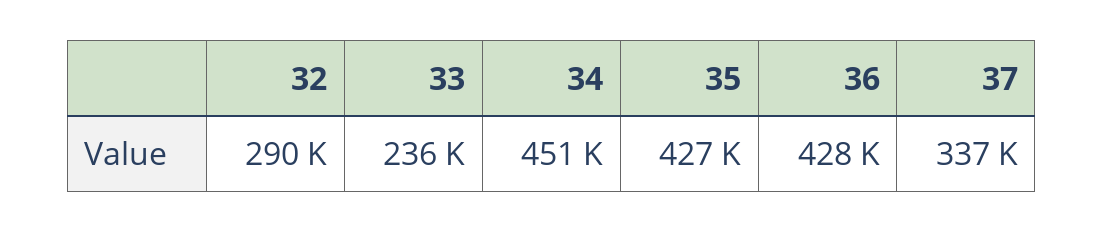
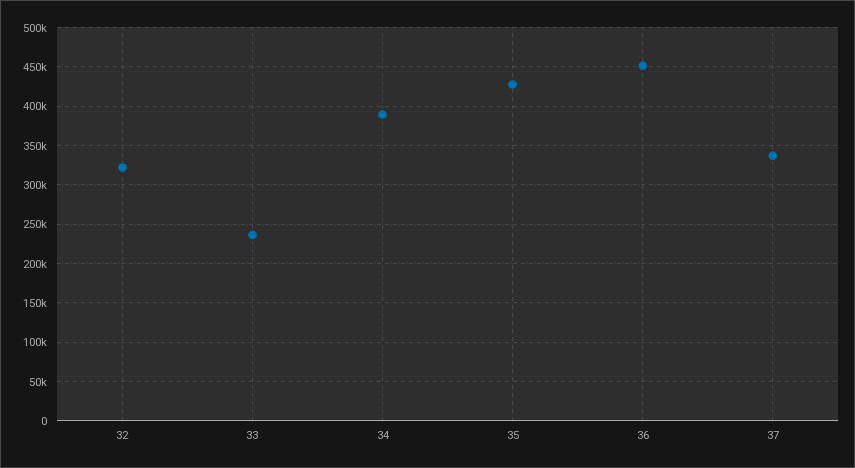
  {
-   "32": 290000,
+   "32": 320000,
    "33": 236000,
-   "34": 451000,
+   "34": 390000,
    "35": 427000,
-   "36": 428000,
+   "36": 450000,
    "37": 337000
  }

